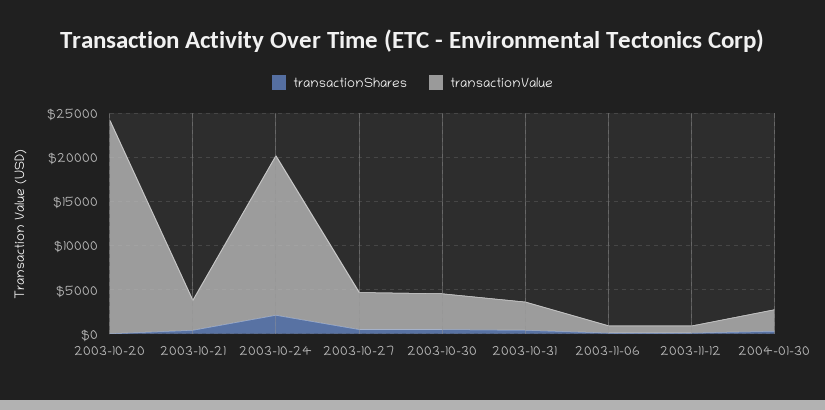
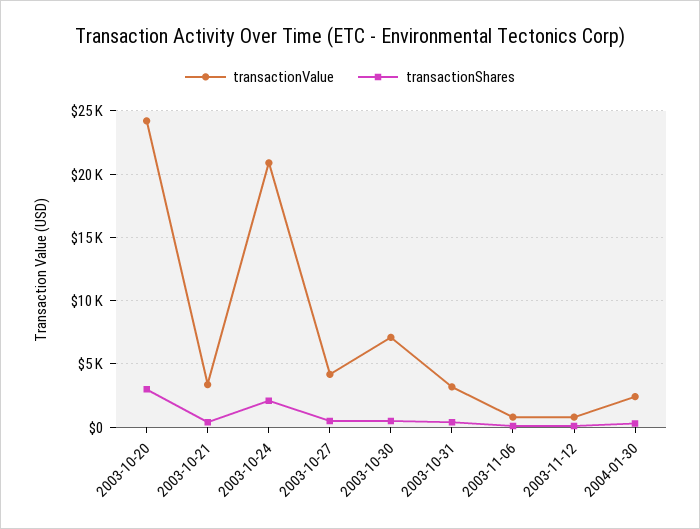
  {
    "transactionShares": {
-     "2003-10-20": 0,
+     "2003-10-20": 3000,
      "2003-10-21": 500,
      "2003-10-24": 2000,
      "2003-10-27": 500,
      "2003-10-30": 500,
      "2003-10-31": 500,
      "2003-11-06": 0,
      "2003-11-12": 0,
      "2004-01-30": 500
    },
    "transactionValue": {
      "2003-10-20": 24000,
      "2003-10-21": 3500,
-     "2003-10-24": 18000,
+     "2003-10-24": 21000,
      "2003-10-27": 4000,
-     "2003-10-30": 4000,
+     "2003-10-30": 7000,
      "2003-10-31": 3000,
      "2003-11-06": 1000,
      "2003-11-12": 1000,
      "2004-01-30": 2500
    }
  }

